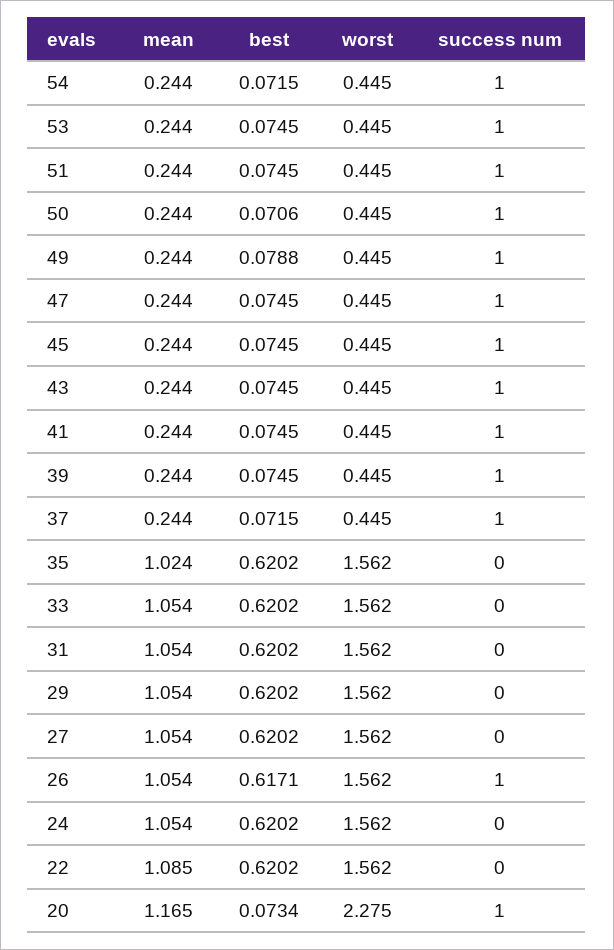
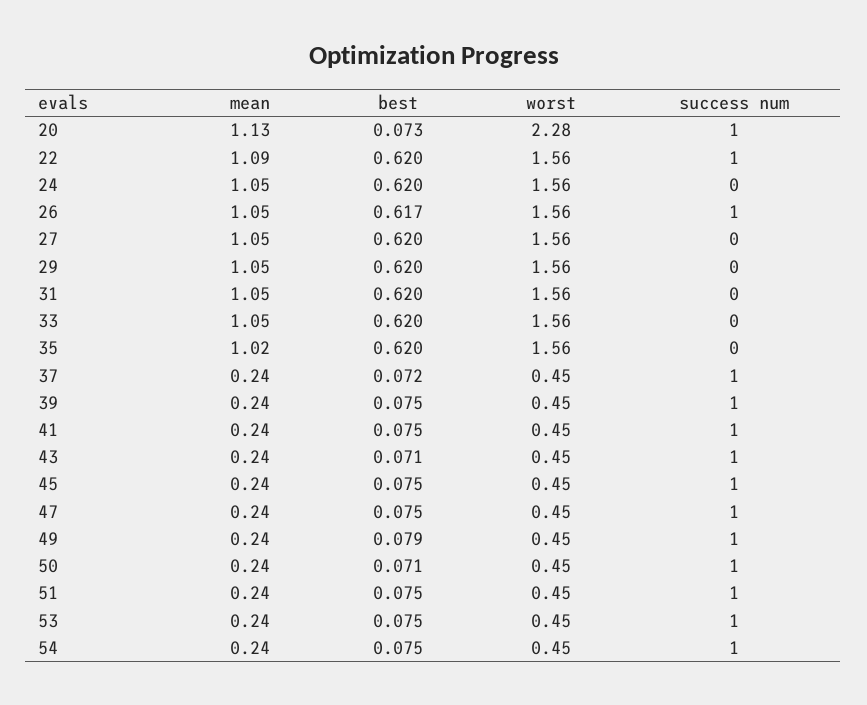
  {
    "mean": {
      "54": 0.244,
      "53": 0.244,
      "51": 0.244,
      "50": 0.244,
      "49": 0.244,
      "47": 0.244,
      "45": 0.244,
      "43": 0.244,
      "41": 0.244,
      "39": 0.244,
      "37": 0.244,
      "35": 1.024,
      "33": 1.054,
      "31": 1.054,
      "29": 1.054,
      "27": 1.054,
      "26": 1.054,
      "24": 1.054,
      "22": 1.085,
-     "20": 1.165
+     "20": 1.13
    },
    "best": {
-     "54": 0.0715,
+     "54": 0.075,
      "53": 0.0745,
      "51": 0.0745,
      "50": 0.0706,
      "49": 0.0788,
      "47": 0.0745,
      "45": 0.0745,
-     "43": 0.0745,
+     "43": 0.071,
      "41": 0.0745,
      "39": 0.0745,
      "37": 0.0715,
      "35": 0.6202,
      "33": 0.6202,
      "31": 0.6202,
      "29": 0.6202,
      "27": 0.6202,
      "26": 0.6171,
      "24": 0.6202,
      "22": 0.6202,
      "20": 0.0734
    },
    "worst": {
      "54": 0.445,
      "53": 0.445,
      "51": 0.445,
      "50": 0.445,
      "49": 0.445,
      "47": 0.445,
      "45": 0.445,
      "43": 0.445,
      "41": 0.445,
      "39": 0.445,
      "37": 0.445,
      "35": 1.562,
      "33": 1.562,
      "31": 1.562,
      "29": 1.562,
      "27": 1.562,
      "26": 1.562,
      "24": 1.562,
      "22": 1.562,
      "20": 2.275
    },
    "success num": {
      "54": 1,
      "53": 1,
      "51": 1,
      "50": 1,
      "49": 1,
      "47": 1,
      "45": 1,
      "43": 1,
      "41": 1,
      "39": 1,
      "37": 1,
      "35": 0,
      "33": 0,
      "31": 0,
      "29": 0,
      "27": 0,
      "26": 1,
      "24": 0,
-     "22": 0,
+     "22": 1,
      "20": 1
    }
  }

